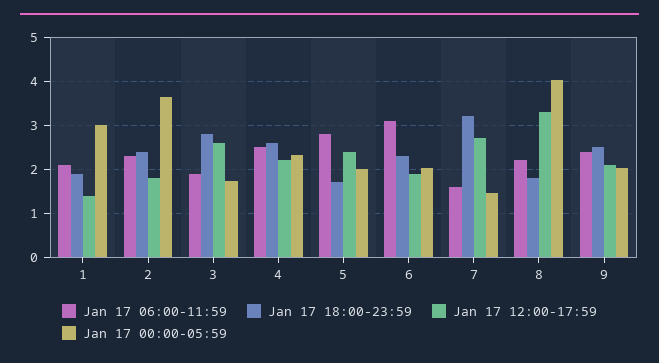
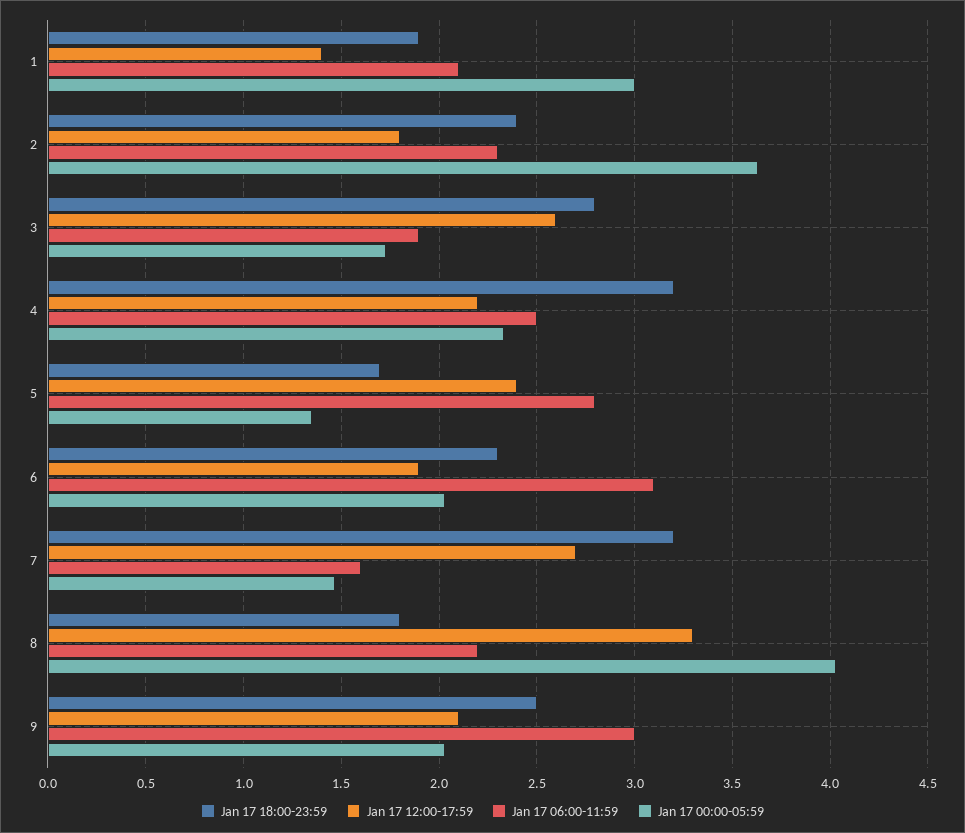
  {
    "Jan 17 06:00-11:59": {
      "1": 2.1,
      "2": 2.3,
      "3": 1.9,
      "4": 2.5,
      "5": 2.8,
      "6": 3.1,
      "7": 1.6,
      "8": 2.2,
-     "9": 2.4
+     "9": 3
    },
    "Jan 17 18:00-23:59": {
      "1": 1.9,
      "2": 2.4,
      "3": 2.8,
-     "4": 2.6,
+     "4": 3.2,
      "5": 1.7,
      "6": 2.3,
      "7": 3.2,
      "8": 1.8,
      "9": 2.5
    },
    "Jan 17 12:00-17:59": {
      "1": 1.4,
      "2": 1.8,
      "3": 2.6,
      "4": 2.2,
      "5": 2.4,
      "6": 1.9,
      "7": 2.7,
      "8": 3.3,
      "9": 2.1
    },
    "Jan 17 00:00-05:59": {
      "1": 3,
      "2": 3.65,
      "3": 1.75,
      "4": 2.35,
-     "5": 2,
+     "5": 1.35,
      "6": 2.05,
      "7": 1.45,
      "8": 4.05,
      "9": 2.05
    }
  }

